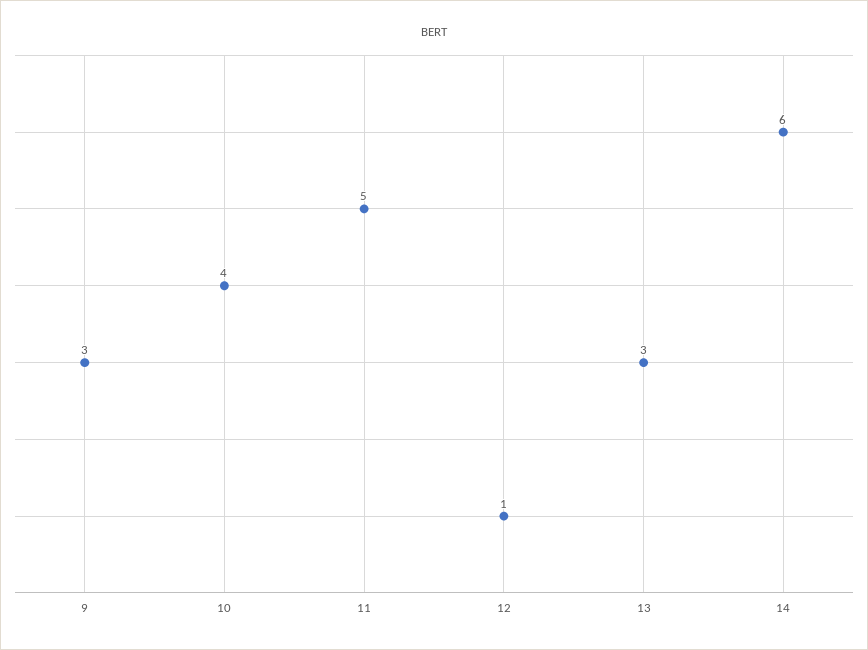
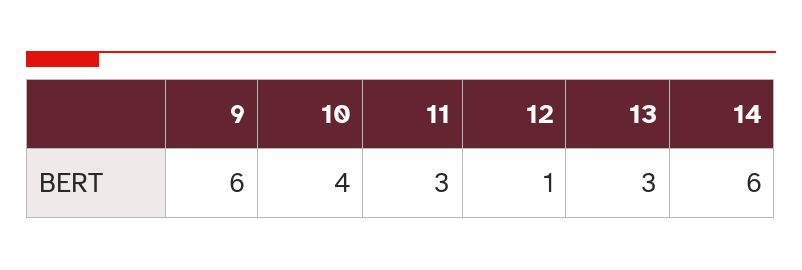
  {
-   "9": 3,
+   "9": 6,
    "10": 4,
-   "11": 5,
+   "11": 3,
    "12": 1,
    "13": 3,
    "14": 6
  }

